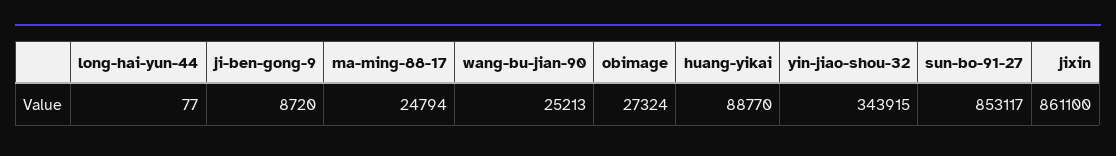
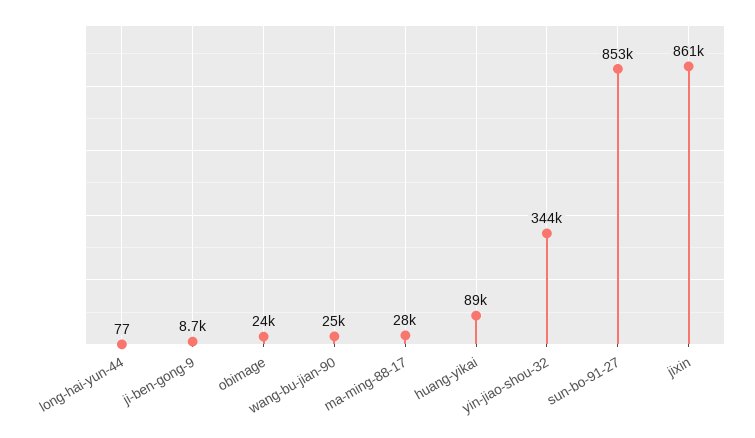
  {
    "long-hai-yun-44": 77,
    "ji-ben-gong-9": 8720,
-   "ma-ming-88-17": 24794,
+   "ma-ming-88-17": 28000,
    "wang-bu-jian-90": 25213,
-   "obimage": 27324,
+   "obimage": 24000,
    "huang-yikai": 88770,
    "yin-jiao-shou-32": 343915,
    "sun-bo-91-27": 853117,
    "jixin": 861100
  }

